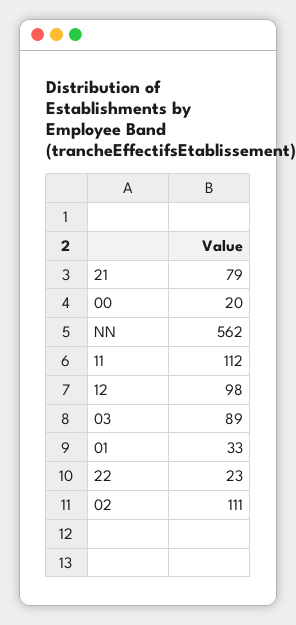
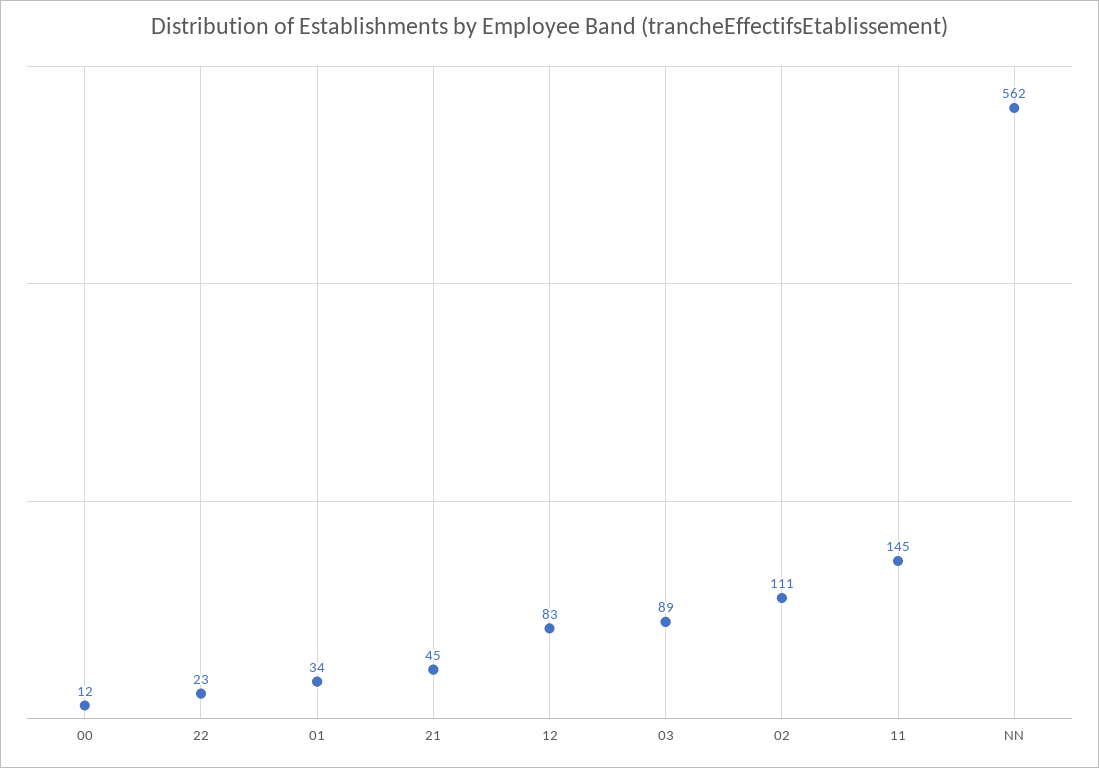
  {
-   "21": 79,
+   "21": 45,
-   "00": 20,
+   "00": 12,
    "NN": 562,
-   "11": 112,
+   "11": 145,
-   "12": 98,
+   "12": 83,
    "03": 89,
-   "01": 33,
+   "01": 34,
    "22": 23,
    "02": 111
  }

